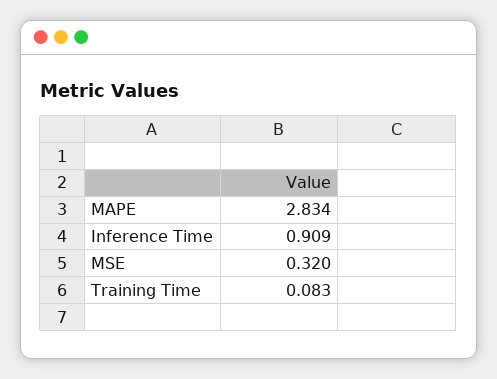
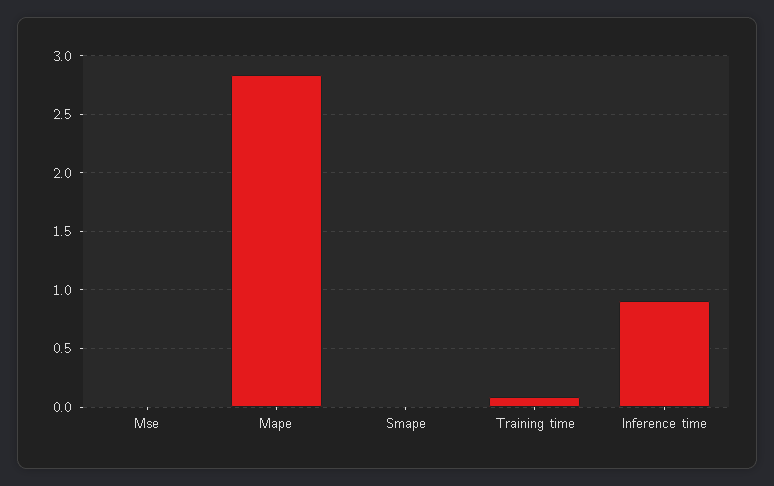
  {
    "MAPE": 2.834,
    "Inference Time": 0.909,
-   "MSE": 0.32,
+   "MSE": 0,
-   "Training Time": 0.083
+   "Training Time": 0.083,
+   "Smape": 0
  }

